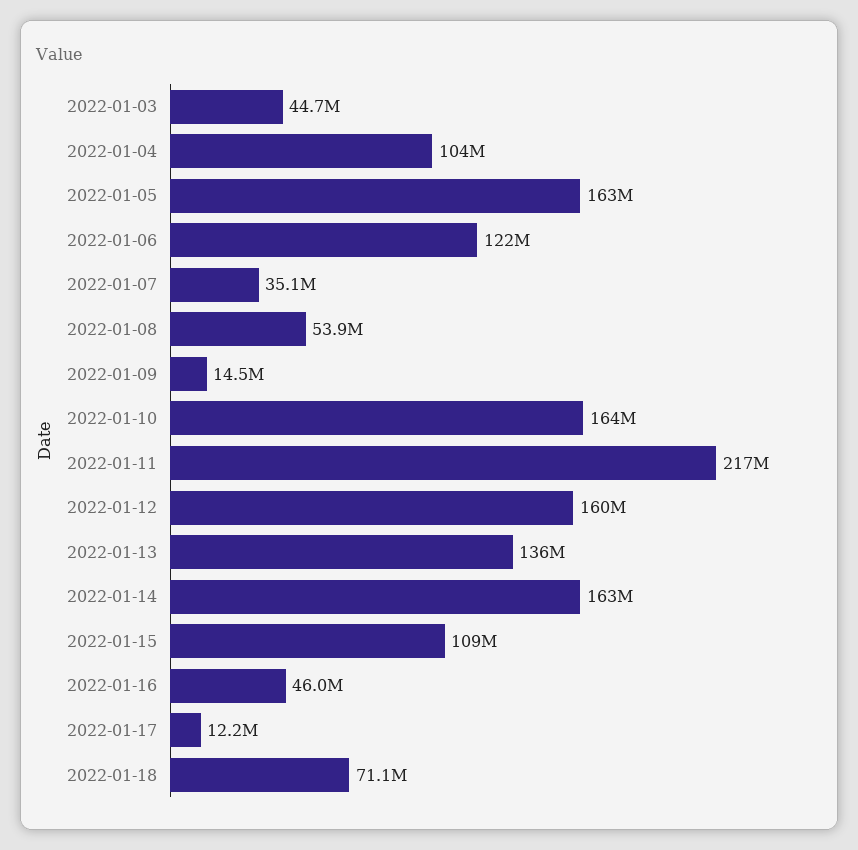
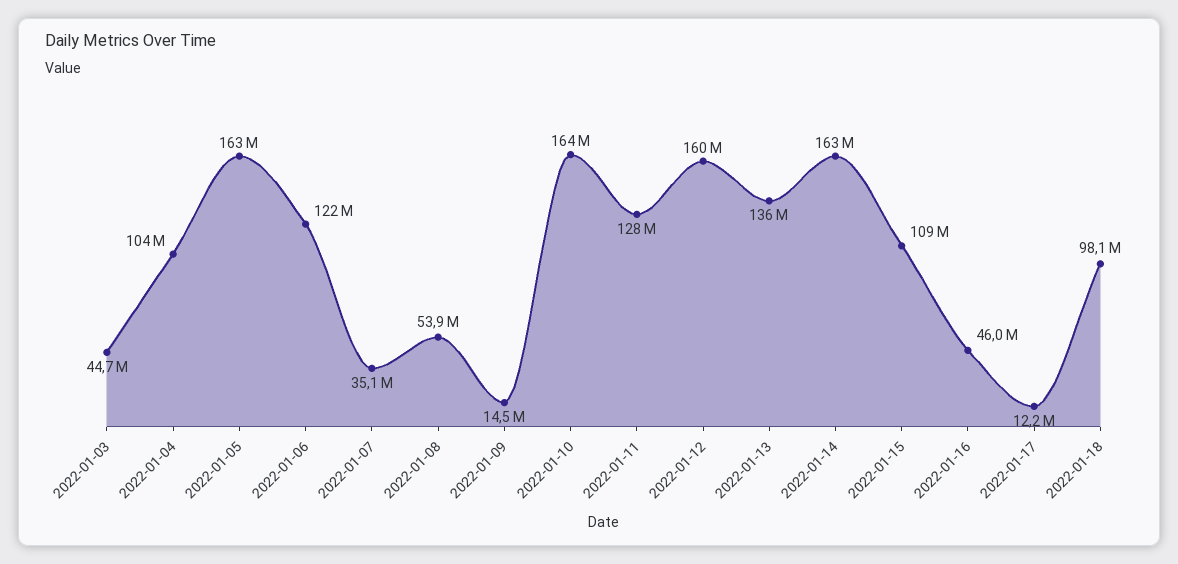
  {
    "2022-01-03": 44700000,
    "2022-01-04": 104000000,
    "2022-01-05": 163000000,
    "2022-01-06": 122000000,
    "2022-01-07": 35100000,
    "2022-01-08": 53900000,
    "2022-01-09": 14500000,
    "2022-01-10": 164000000,
-   "2022-01-11": 217000000,
+   "2022-01-11": 128000000,
    "2022-01-12": 160000000,
    "2022-01-13": 136000000,
    "2022-01-14": 163000000,
    "2022-01-15": 109000000,
    "2022-01-16": 46000000,
    "2022-01-17": 12200000,
-   "2022-01-18": 71100000
+   "2022-01-18": 98100000
  }

